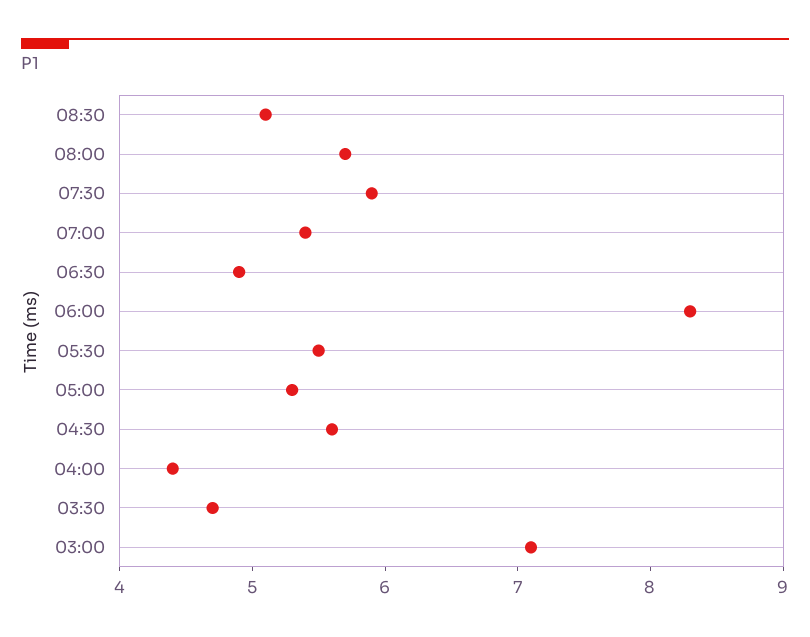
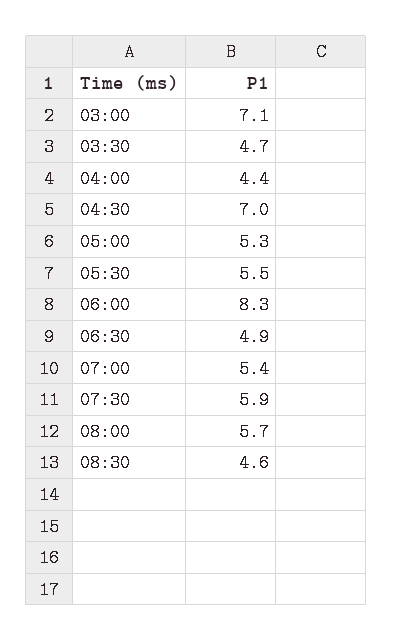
  {
-   "08:30": 5.1,
+   "08:30": 4.6,
    "08:00": 5.7,
    "07:30": 5.9,
    "07:00": 5.4,
    "06:30": 4.9,
    "06:00": 8.3,
    "05:30": 5.5,
    "05:00": 5.3,
-   "04:30": 5.6,
+   "04:30": 7,
    "04:00": 4.4,
    "03:30": 4.7,
    "03:00": 7.1
  }

